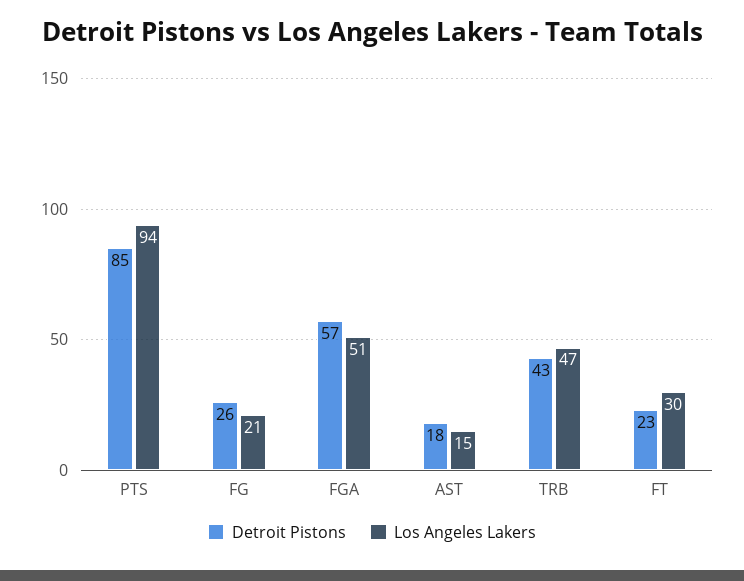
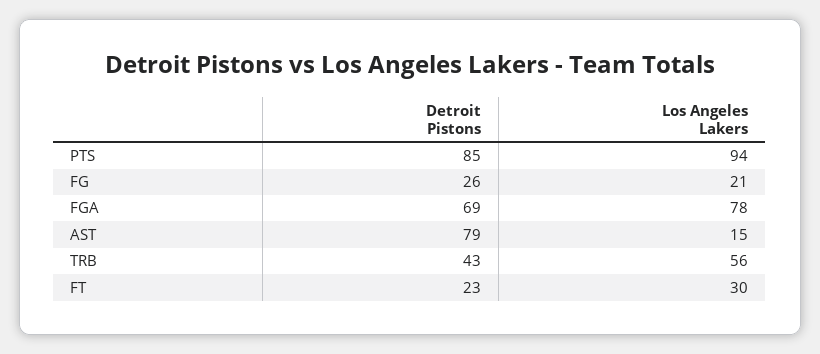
  {
    "Detroit Pistons": {
      "PTS": 85,
      "FG": 26,
-     "FGA": 57,
+     "FGA": 69,
-     "AST": 18,
+     "AST": 79,
      "TRB": 43,
      "FT": 23
    },
    "Los Angeles Lakers": {
      "PTS": 94,
      "FG": 21,
-     "FGA": 51,
+     "FGA": 78,
      "AST": 15,
-     "TRB": 47,
+     "TRB": 56,
      "FT": 30
    }
  }

